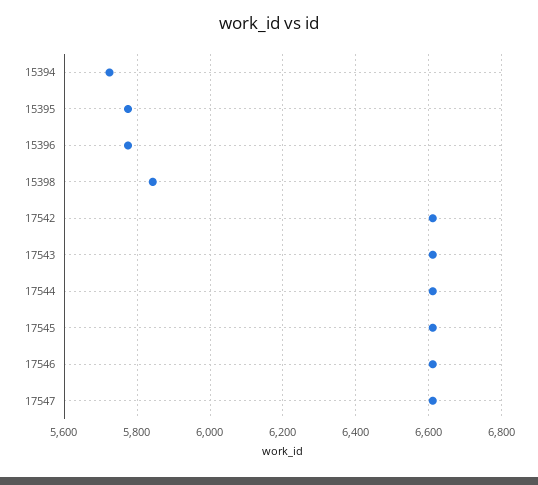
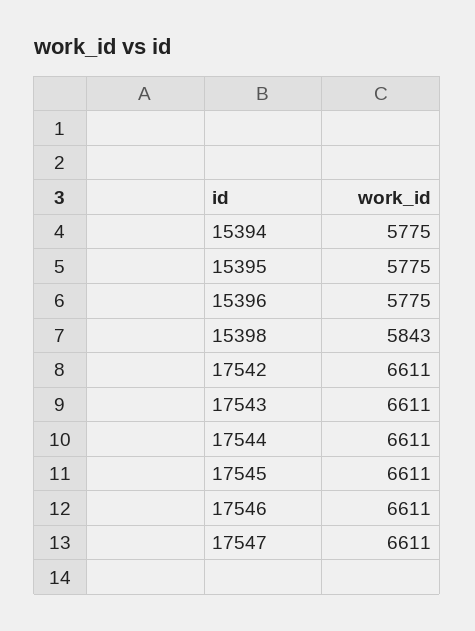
  {
-   "15394": 5720,
+   "15394": 5775,
    "15395": 5775,
    "15396": 5775,
    "15398": 5843,
    "17542": 6611,
    "17543": 6611,
    "17544": 6611,
    "17545": 6611,
    "17546": 6611,
    "17547": 6611
  }

